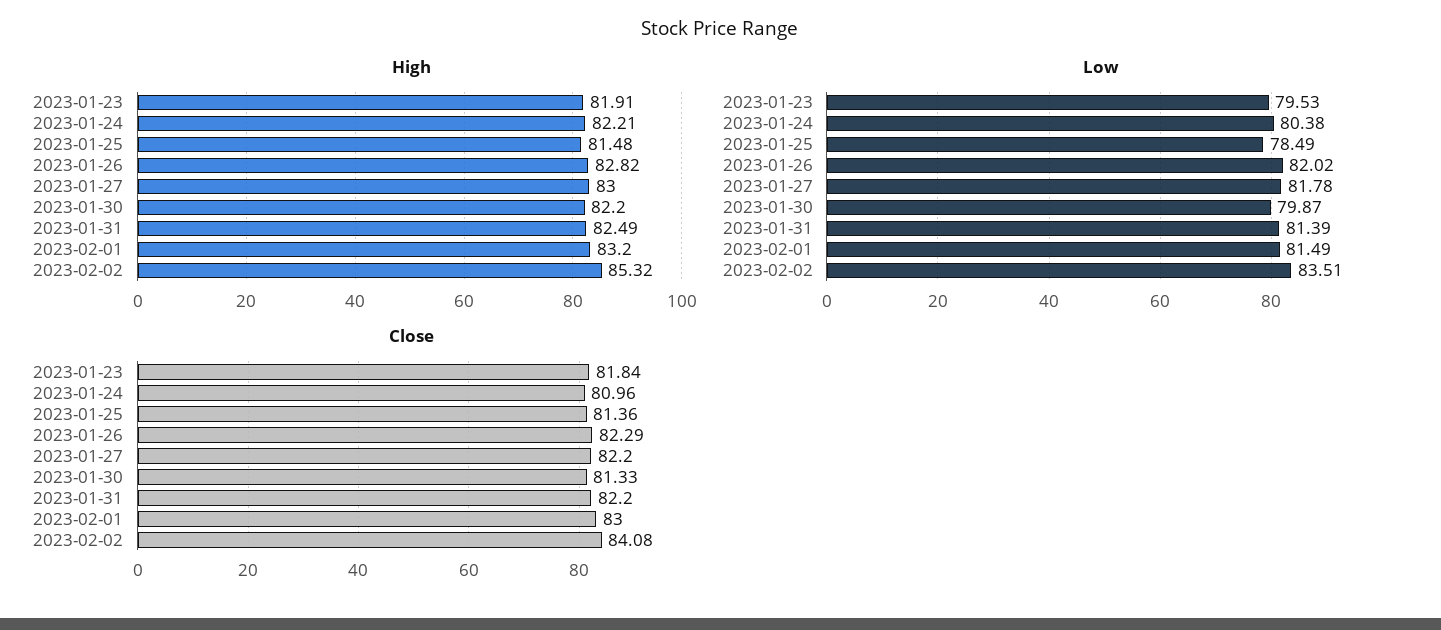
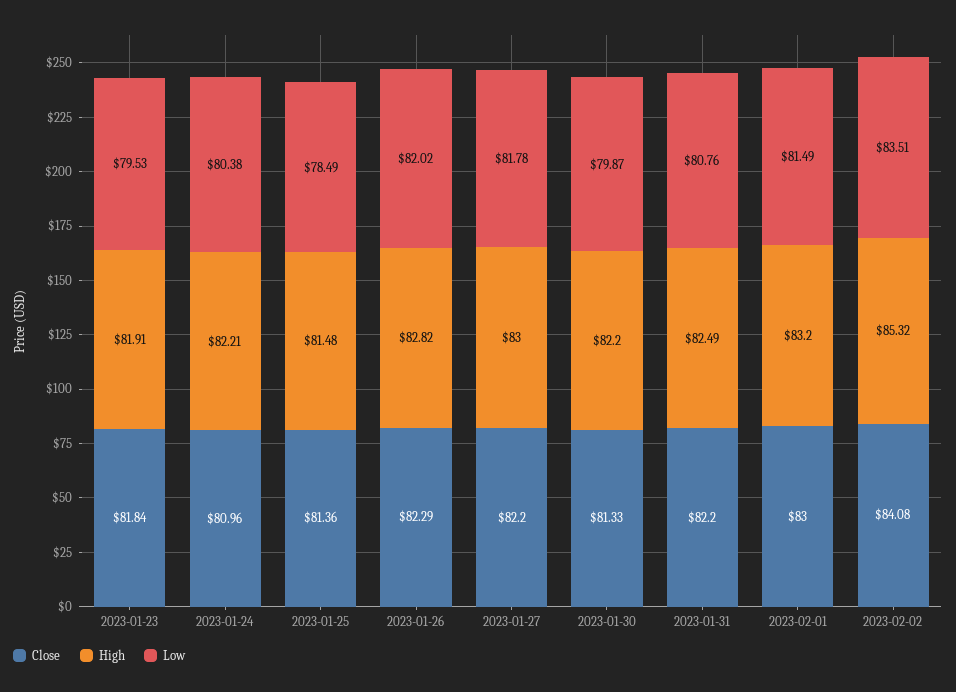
  {
    "High": {
      "2023-01-23": 81.91,
      "2023-01-24": 82.21,
      "2023-01-25": 81.48,
      "2023-01-26": 82.82,
      "2023-01-27": 83,
      "2023-01-30": 82.2,
      "2023-01-31": 82.49,
      "2023-02-01": 83.2,
      "2023-02-02": 85.32
    },
    "Low": {
      "2023-01-23": 79.53,
      "2023-01-24": 80.38,
      "2023-01-25": 78.49,
      "2023-01-26": 82.02,
      "2023-01-27": 81.78,
      "2023-01-30": 79.87,
-     "2023-01-31": 81.39,
+     "2023-01-31": 80.76,
      "2023-02-01": 81.49,
      "2023-02-02": 83.51
    },
    "Close": {
      "2023-01-23": 81.84,
      "2023-01-24": 80.96,
      "2023-01-25": 81.36,
      "2023-01-26": 82.29,
      "2023-01-27": 82.2,
      "2023-01-30": 81.33,
      "2023-01-31": 82.2,
      "2023-02-01": 83,
      "2023-02-02": 84.08
    }
  }

